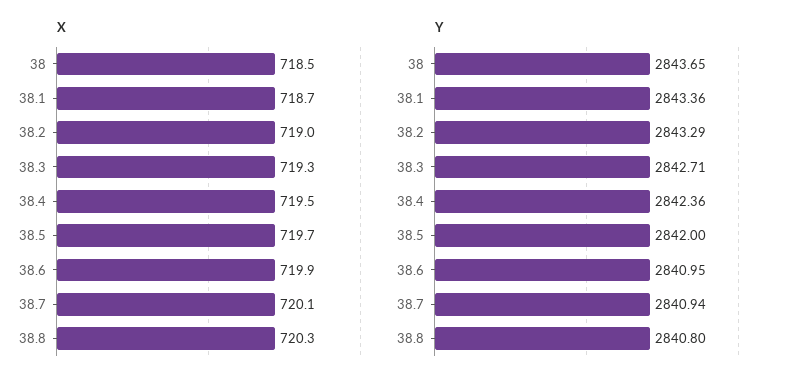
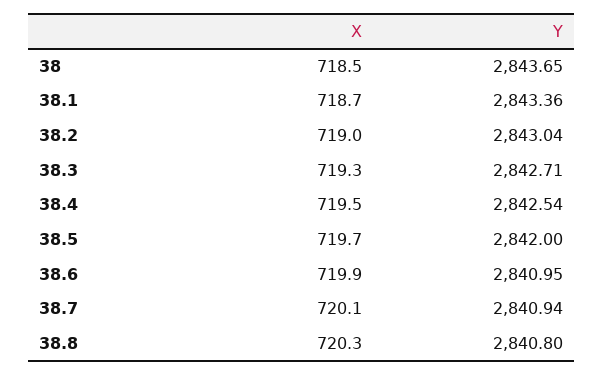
  {
    "X": {
      "38": 718.5,
      "38.1": 718.7,
      "38.2": 719,
      "38.3": 719.3,
      "38.4": 719.5,
      "38.5": 719.7,
      "38.6": 719.9,
      "38.7": 720.1,
      "38.8": 720.3
    },
    "Y": {
      "38": 2843.65,
      "38.1": 2843.36,
-     "38.2": 2843.29,
+     "38.2": 2843.04,
      "38.3": 2842.71,
-     "38.4": 2842.36,
+     "38.4": 2842.54,
      "38.5": 2842,
      "38.6": 2840.95,
      "38.7": 2840.94,
      "38.8": 2840.8
    }
  }

